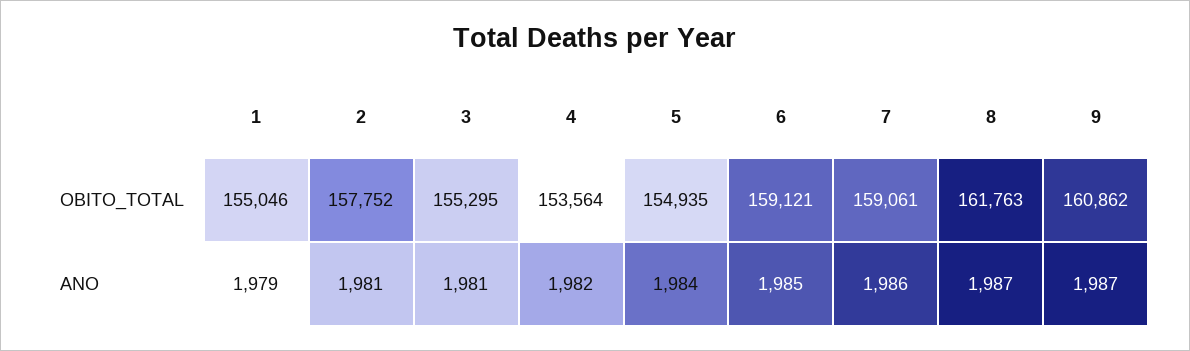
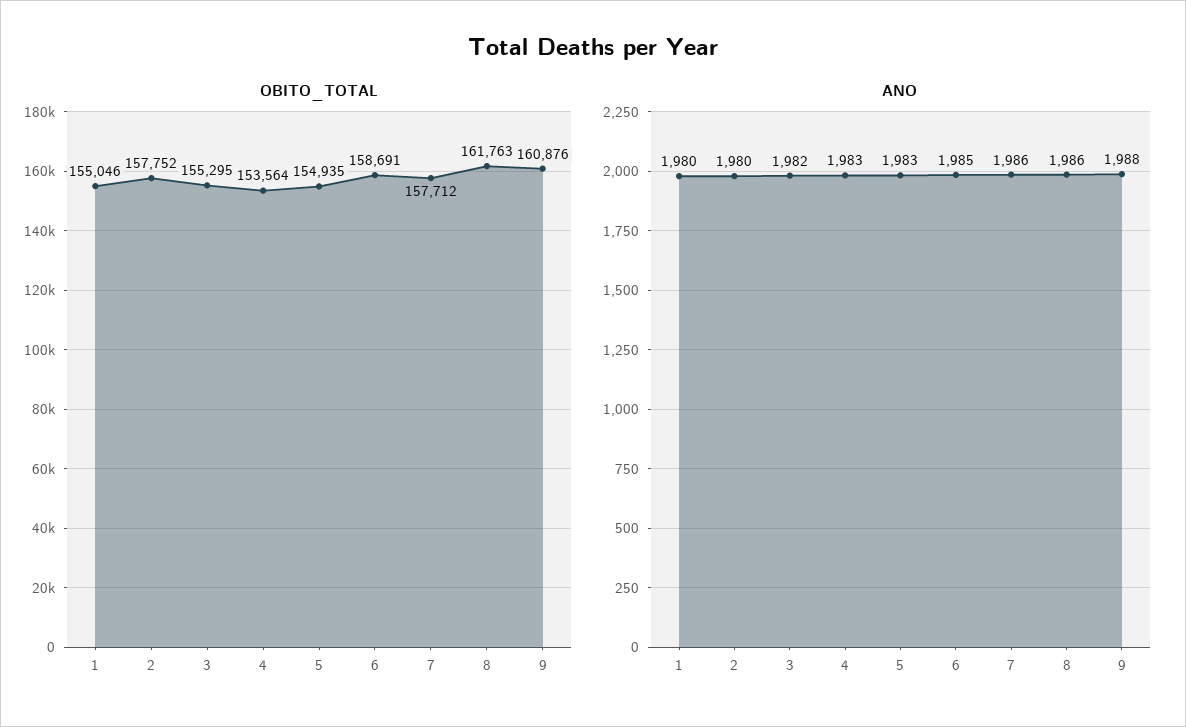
  {
    "OBITO_TOTAL": {
      "1": 155046,
      "2": 157752,
      "3": 155295,
      "4": 153564,
      "5": 154935,
-     "6": 159121,
+     "6": 158691,
-     "7": 159061,
+     "7": 157712,
      "8": 161763,
-     "9": 160862
+     "9": 160876
    },
    "ANO": {
-     "1": 1979,
+     "1": 1980,
-     "2": 1981,
+     "2": 1980,
-     "3": 1981,
+     "3": 1982,
-     "4": 1982,
+     "4": 1983,
-     "5": 1984,
+     "5": 1983,
      "6": 1985,
      "7": 1986,
-     "8": 1987,
+     "8": 1986,
-     "9": 1987
+     "9": 1988
    }
  }

